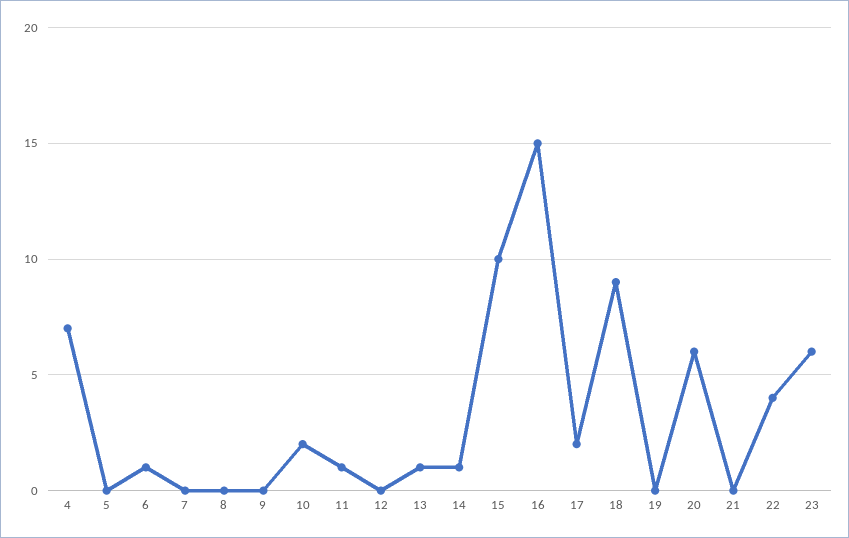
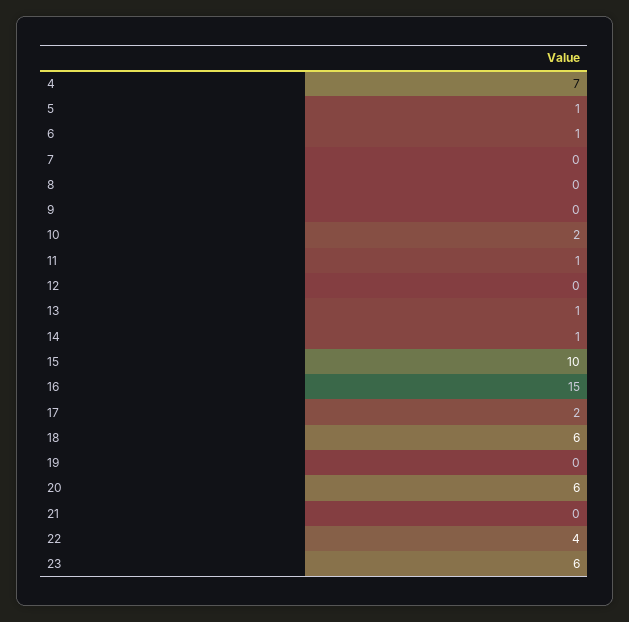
  {
    "4": 7,
-   "5": 0,
+   "5": 1,
    "6": 1,
    "7": 0,
    "8": 0,
    "9": 0,
    "10": 2,
    "11": 1,
    "12": 0,
    "13": 1,
    "14": 1,
    "15": 10,
    "16": 15,
    "17": 2,
-   "18": 9,
+   "18": 6,
    "19": 0,
    "20": 6,
    "21": 0,
    "22": 4,
    "23": 6
  }

